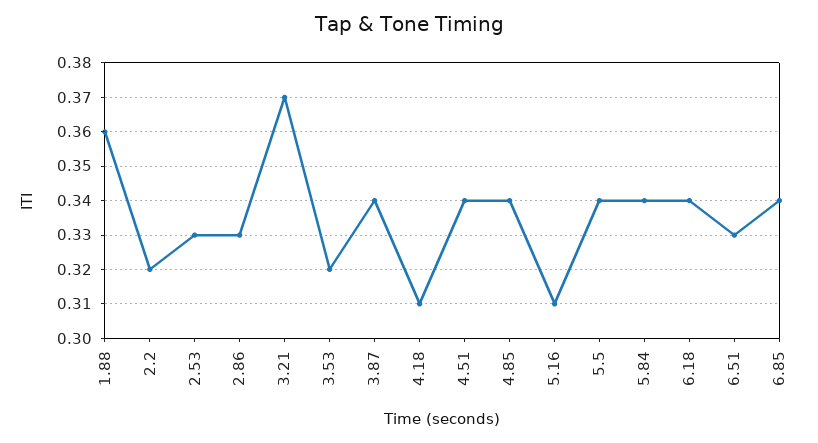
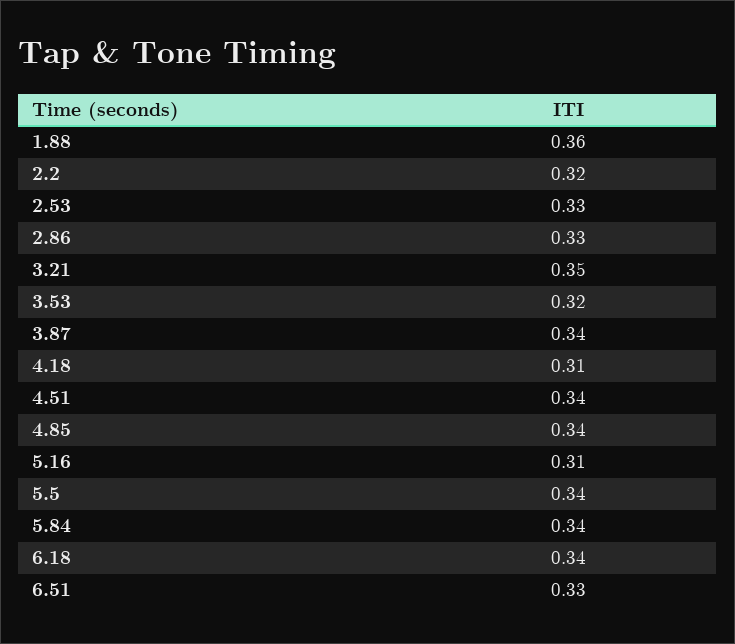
  {
    "1.88": 0.36,
    "2.2": 0.32,
    "2.53": 0.33,
    "2.86": 0.33,
-   "3.21": 0.37,
+   "3.21": 0.35,
    "3.53": 0.32,
    "3.87": 0.34,
    "4.18": 0.31,
    "4.51": 0.34,
    "4.85": 0.34,
    "5.16": 0.31,
    "5.5": 0.34,
    "5.84": 0.34,
    "6.18": 0.34,
-   "6.51": 0.33,
+   "6.51": 0.33
-   "6.85": 0.34
  }

